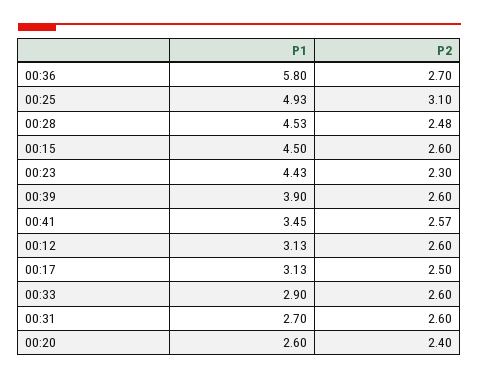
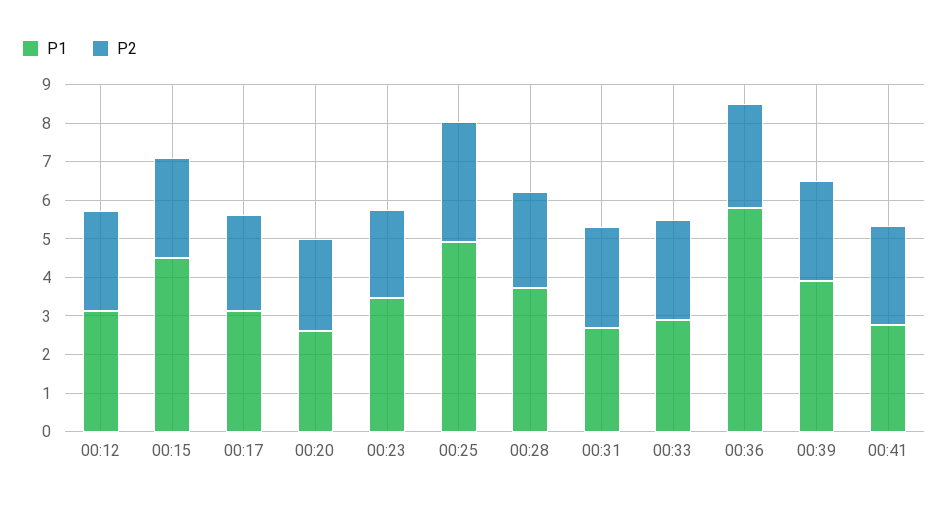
  {
    "P1": {
      "00:36": 5.8,
      "00:25": 4.93,
-     "00:28": 4.53,
+     "00:28": 3.75,
      "00:15": 4.5,
-     "00:23": 4.43,
+     "00:23": 3.5,
      "00:39": 3.9,
-     "00:41": 3.45,
+     "00:41": 2.75,
      "00:12": 3.13,
      "00:17": 3.13,
      "00:33": 2.9,
      "00:31": 2.7,
      "00:20": 2.6
    },
    "P2": {
      "00:36": 2.7,
      "00:25": 3.1,
      "00:28": 2.48,
      "00:15": 2.6,
      "00:23": 2.3,
      "00:39": 2.6,
      "00:41": 2.57,
      "00:12": 2.6,
      "00:17": 2.5,
      "00:33": 2.6,
      "00:31": 2.6,
      "00:20": 2.4
    }
  }

